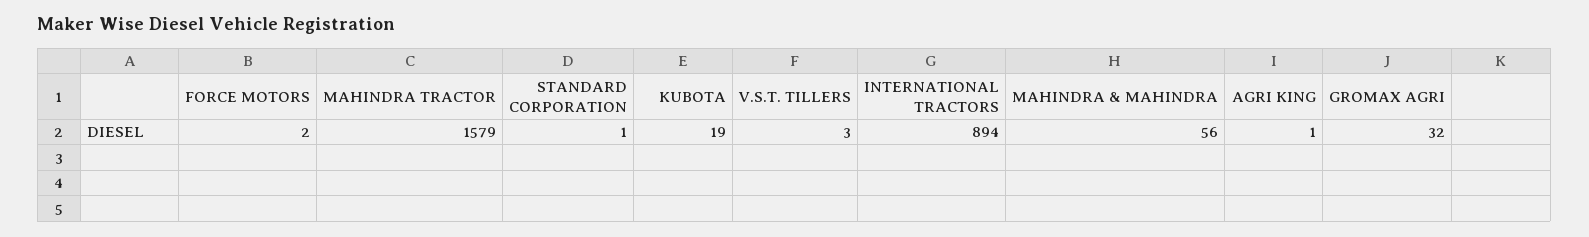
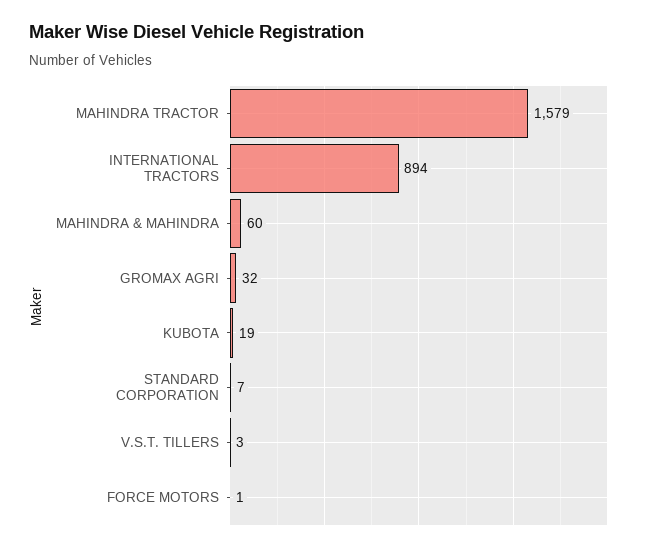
  {
-   "FORCE MOTORS": 2,
+   "FORCE MOTORS": 1,
    "MAHINDRA TRACTOR": 1579,
-   "STANDARD CORPORATION": 1,
+   "STANDARD CORPORATION": 7,
    "KUBOTA": 19,
    "V.S.T. TILLERS": 3,
    "INTERNATIONAL TRACTORS": 894,
-   "MAHINDRA & MAHINDRA": 56,
+   "MAHINDRA & MAHINDRA": 60,
-   "AGRI KING": 1,
    "GROMAX AGRI": 32
  }

